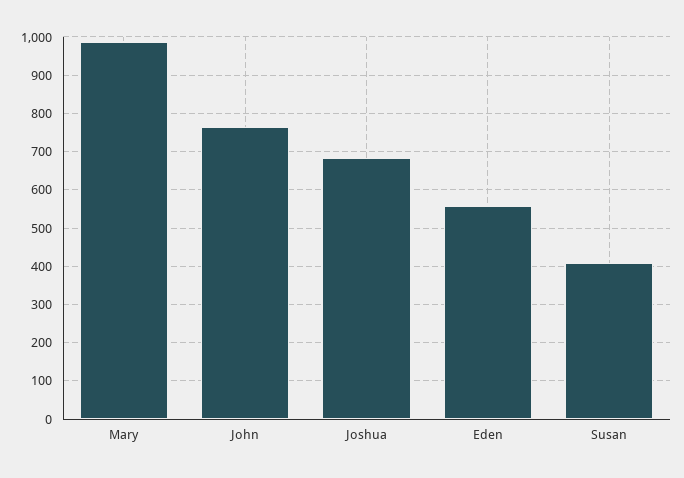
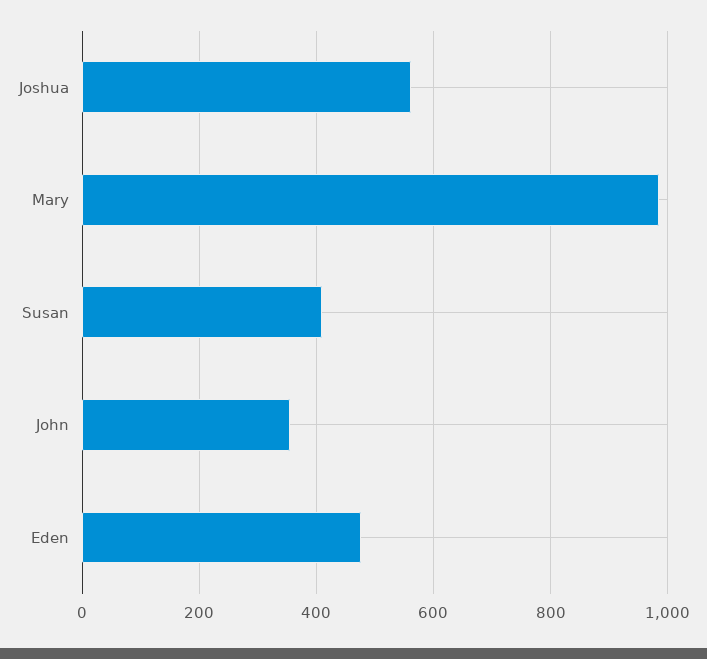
  {
    "Mary": 980,
-   "John": 760,
+   "John": 360,
-   "Joshua": 680,
+   "Joshua": 560,
-   "Eden": 560,
+   "Eden": 480,
    "Susan": 400
  }

